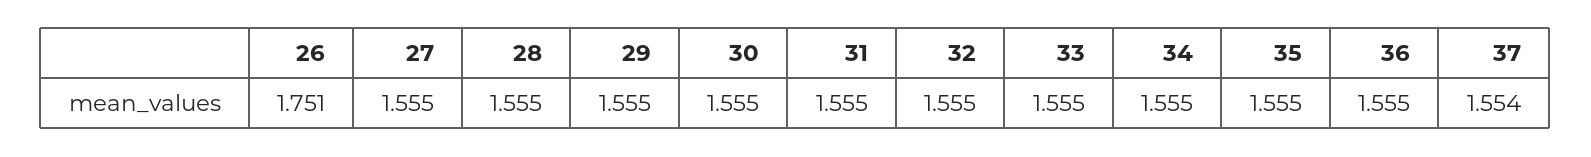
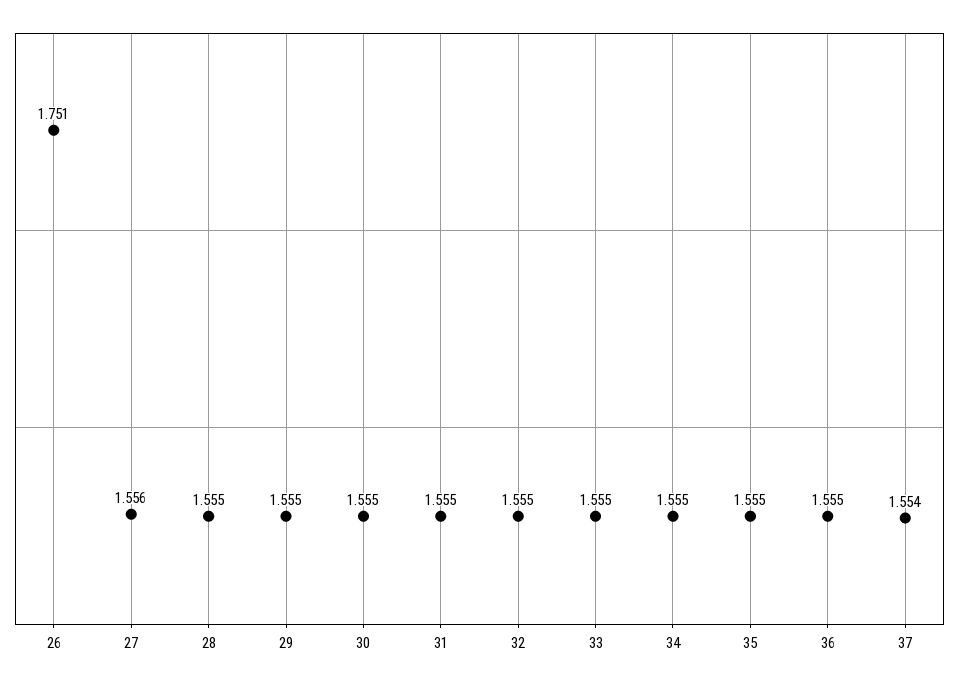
  {
    "26": 1.751,
-   "27": 1.555,
+   "27": 1.556,
    "28": 1.555,
    "29": 1.555,
    "30": 1.555,
    "31": 1.555,
    "32": 1.555,
    "33": 1.555,
    "34": 1.555,
    "35": 1.555,
    "36": 1.555,
    "37": 1.554
  }

